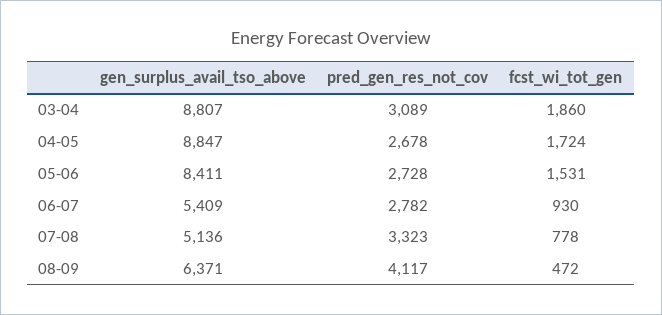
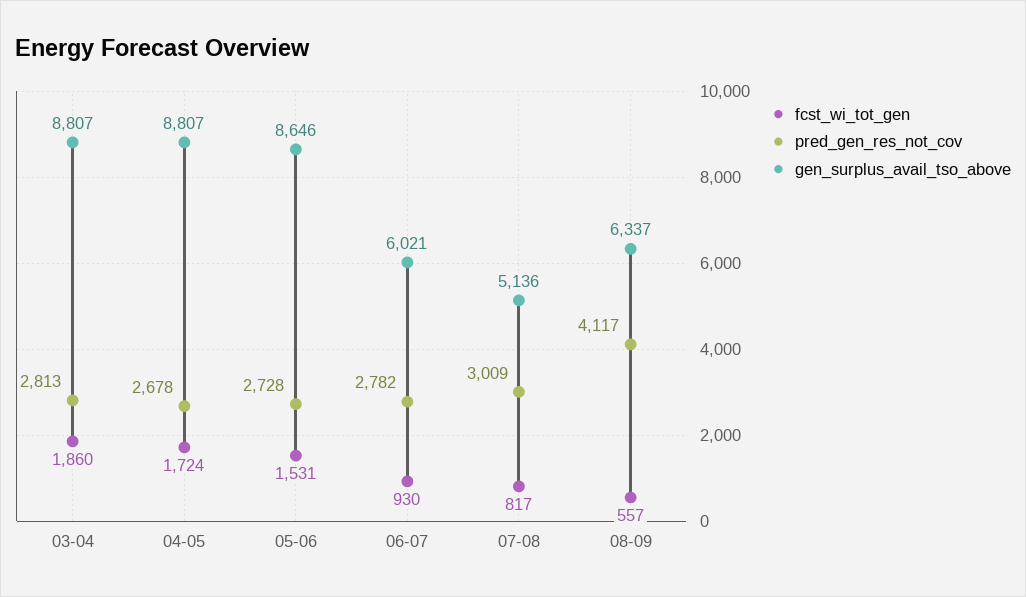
  {
    "gen_surplus_avail_tso_above": {
      "03-04": 8807,
-     "04-05": 8847,
+     "04-05": 8807,
-     "05-06": 8411,
+     "05-06": 8646,
-     "06-07": 5409,
+     "06-07": 6021,
      "07-08": 5136,
-     "08-09": 6371
+     "08-09": 6337
    },
    "pred_gen_res_not_cov": {
-     "03-04": 3089,
+     "03-04": 2813,
      "04-05": 2678,
      "05-06": 2728,
      "06-07": 2782,
-     "07-08": 3323,
+     "07-08": 3009,
      "08-09": 4117
    },
    "fcst_wi_tot_gen": {
      "03-04": 1860,
      "04-05": 1724,
      "05-06": 1531,
      "06-07": 930,
-     "07-08": 778,
+     "07-08": 817,
-     "08-09": 472
+     "08-09": 557
    }
  }

